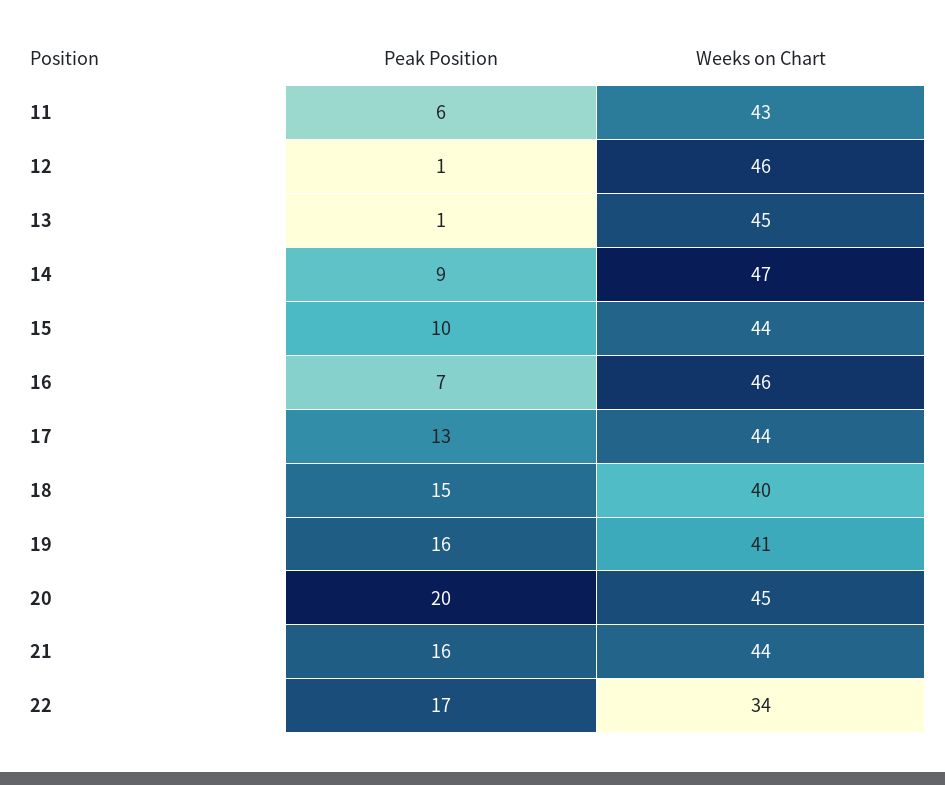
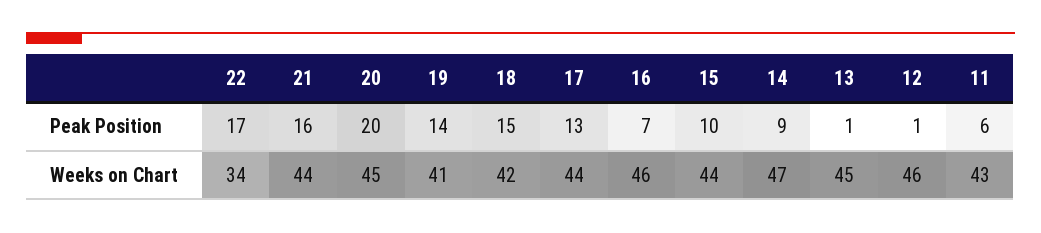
  {
    "Peak Position": {
      "11": 6,
      "12": 1,
      "13": 1,
      "14": 9,
      "15": 10,
      "16": 7,
      "17": 13,
      "18": 15,
-     "19": 16,
+     "19": 14,
      "20": 20,
      "21": 16,
      "22": 17
    },
    "Weeks on Chart": {
      "11": 43,
      "12": 46,
      "13": 45,
      "14": 47,
      "15": 44,
      "16": 46,
      "17": 44,
-     "18": 40,
+     "18": 42,
      "19": 41,
      "20": 45,
      "21": 44,
      "22": 34
    }
  }

